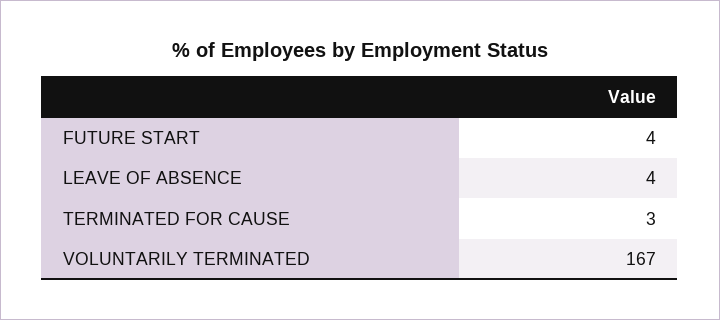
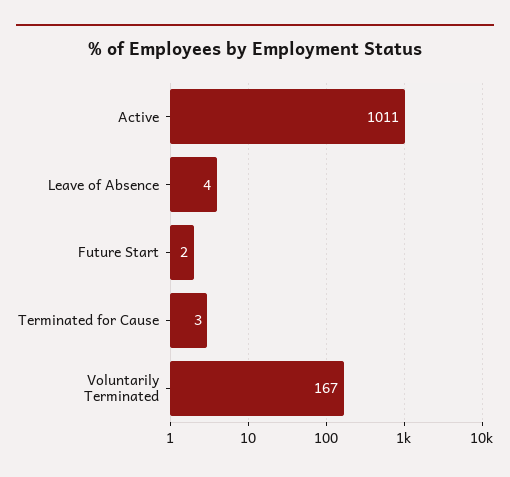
  {
-   "FUTURE START": 4,
+   "FUTURE START": 2,
    "LEAVE OF ABSENCE": 4,
    "TERMINATED FOR CAUSE": 3,
-   "VOLUNTARILY TERMINATED": 167
+   "VOLUNTARILY TERMINATED": 167,
+   "Active": 1011
  }

